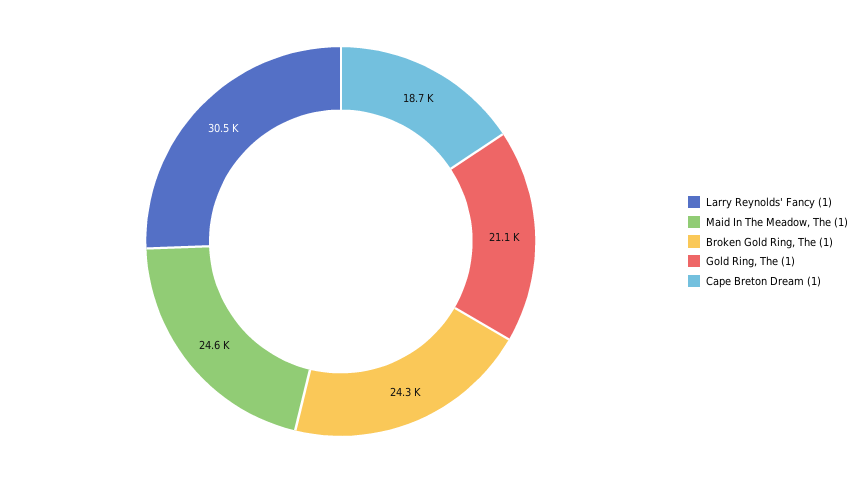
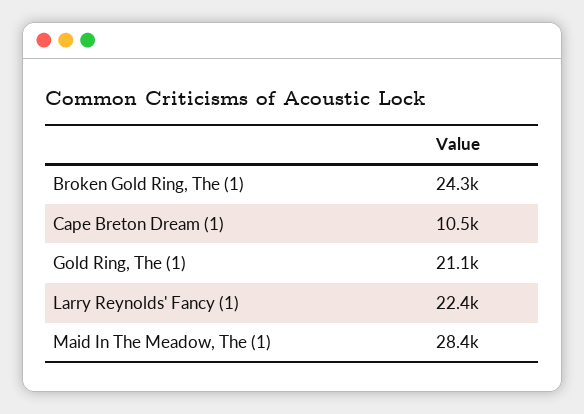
  {
-   "Larry Reynolds' Fancy (1)": 30500,
+   "Larry Reynolds' Fancy (1)": 22400,
-   "Maid In The Meadow, The (1)": 24600,
+   "Maid In The Meadow, The (1)": 28400,
    "Broken Gold Ring, The (1)": 24300,
    "Gold Ring, The (1)": 21100,
-   "Cape Breton Dream (1)": 18700
+   "Cape Breton Dream (1)": 10500
  }

